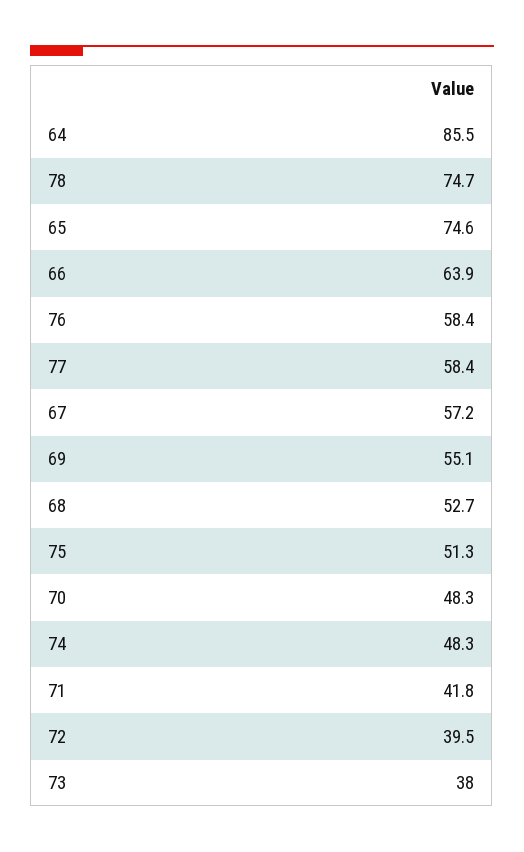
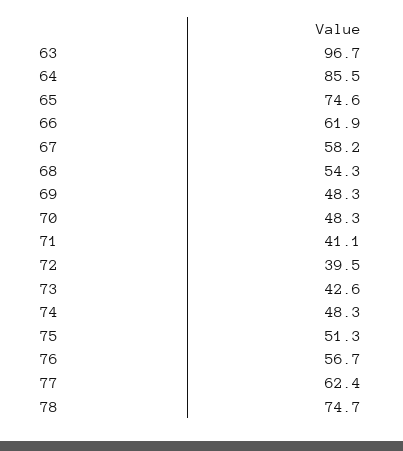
  {
    "64": 85.5,
    "78": 74.7,
    "65": 74.6,
-   "66": 63.9,
+   "66": 61.9,
-   "76": 58.4,
+   "76": 56.7,
-   "77": 58.4,
+   "77": 62.4,
-   "67": 57.2,
+   "67": 58.2,
-   "69": 55.1,
+   "69": 48.3,
-   "68": 52.7,
+   "68": 54.3,
    "75": 51.3,
    "70": 48.3,
    "74": 48.3,
-   "71": 41.8,
+   "71": 41.1,
    "72": 39.5,
-   "73": 38
+   "73": 42.6,
+   "63": 96.7
  }

